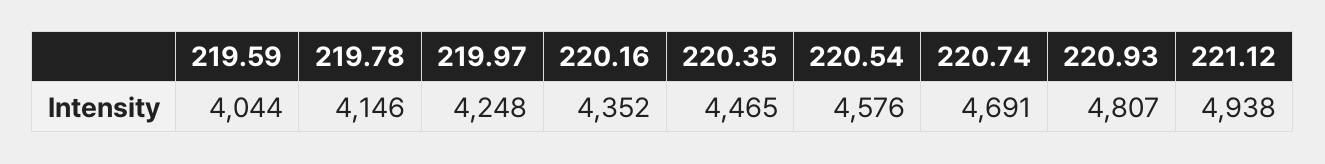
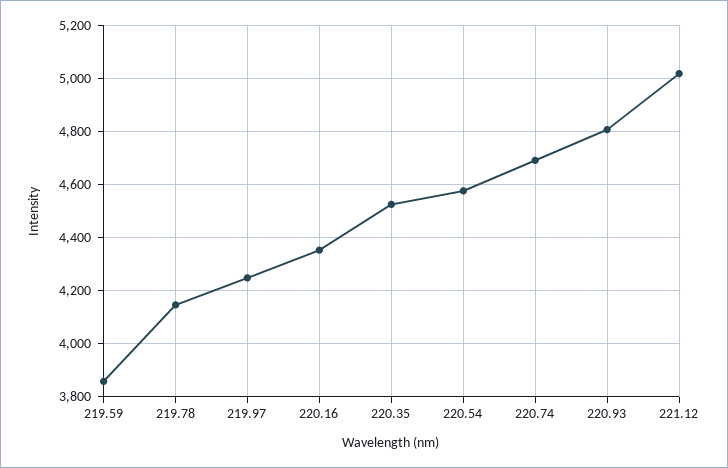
  {
-   "219.59": 4044,
+   "219.59": 3850,
    "219.78": 4146,
    "219.97": 4248,
    "220.16": 4352,
-   "220.35": 4465,
+   "220.35": 4525,
    "220.54": 4576,
    "220.74": 4691,
    "220.93": 4807,
-   "221.12": 4938
+   "221.12": 5025
  }

